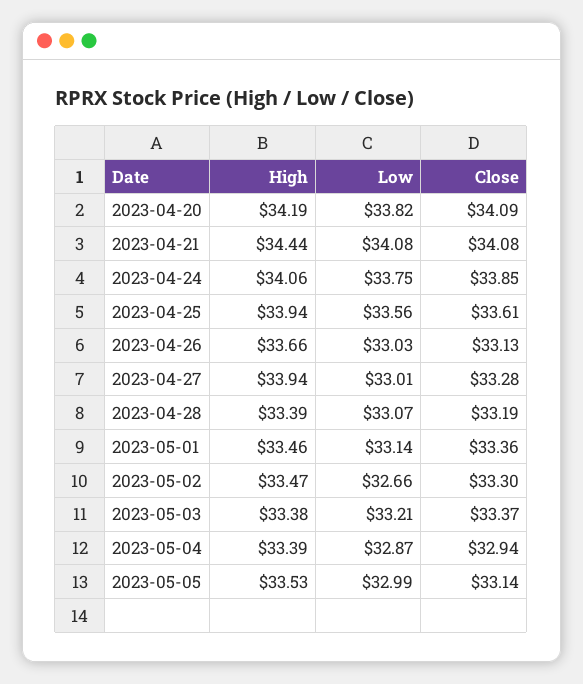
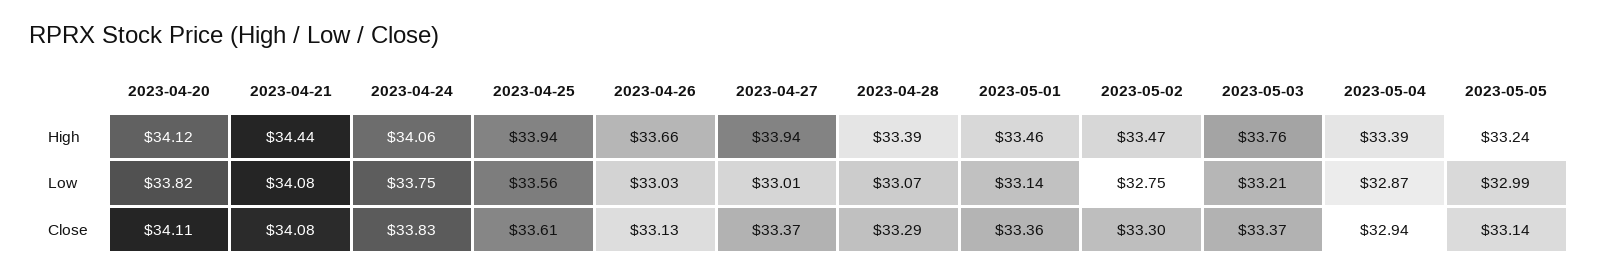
  {
    "High": {
-     "2023-04-20": 34.19,
+     "2023-04-20": 34.12,
      "2023-04-21": 34.44,
      "2023-04-24": 34.06,
      "2023-04-25": 33.94,
      "2023-04-26": 33.66,
      "2023-04-27": 33.94,
      "2023-04-28": 33.39,
      "2023-05-01": 33.46,
      "2023-05-02": 33.47,
-     "2023-05-03": 33.38,
+     "2023-05-03": 33.76,
      "2023-05-04": 33.39,
-     "2023-05-05": 33.53
+     "2023-05-05": 33.24
    },
    "Low": {
      "2023-04-20": 33.82,
      "2023-04-21": 34.08,
      "2023-04-24": 33.75,
      "2023-04-25": 33.56,
      "2023-04-26": 33.03,
      "2023-04-27": 33.01,
      "2023-04-28": 33.07,
      "2023-05-01": 33.14,
-     "2023-05-02": 32.66,
+     "2023-05-02": 32.75,
      "2023-05-03": 33.21,
      "2023-05-04": 32.87,
      "2023-05-05": 32.99
    },
    "Close": {
-     "2023-04-20": 34.09,
+     "2023-04-20": 34.11,
      "2023-04-21": 34.08,
-     "2023-04-24": 33.85,
+     "2023-04-24": 33.83,
      "2023-04-25": 33.61,
      "2023-04-26": 33.13,
-     "2023-04-27": 33.28,
+     "2023-04-27": 33.37,
-     "2023-04-28": 33.19,
+     "2023-04-28": 33.29,
      "2023-05-01": 33.36,
      "2023-05-02": 33.3,
      "2023-05-03": 33.37,
      "2023-05-04": 32.94,
      "2023-05-05": 33.14
    }
  }

